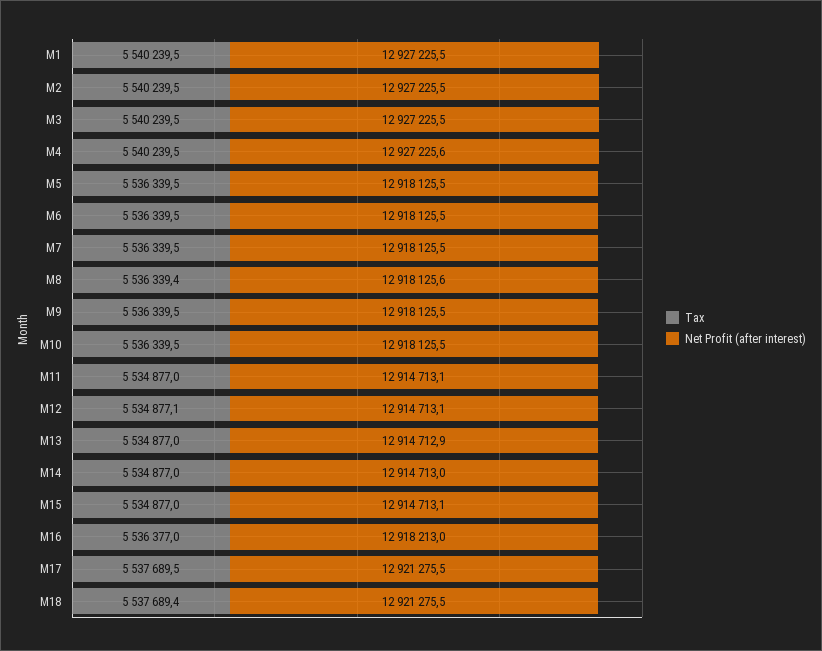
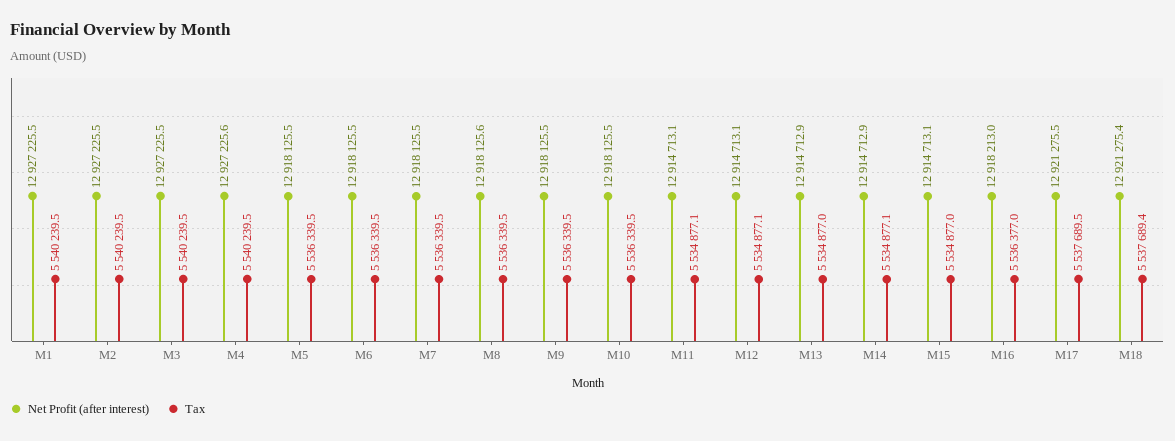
  {
    "Tax": {
      "M1": 5540239.5,
      "M2": 5540239.5,
      "M3": 5540239.5,
      "M4": 5540239.5,
      "M5": 5536339.5,
      "M6": 5536339.5,
      "M7": 5536339.5,
-     "M8": 5536339.4,
+     "M8": 5536339.5,
      "M9": 5536339.5,
      "M10": 5536339.5,
-     "M11": 5534877,
+     "M11": 5534877.1,
      "M12": 5534877.1,
      "M13": 5534877,
-     "M14": 5534877,
+     "M14": 5534877.1,
      "M15": 5534877,
      "M16": 5536377,
      "M17": 5537689.5,
      "M18": 5537689.4
    },
    "Net Profit (after interest)": {
      "M1": 12927225.5,
      "M2": 12927225.5,
      "M3": 12927225.5,
      "M4": 12927225.6,
      "M5": 12918125.5,
      "M6": 12918125.5,
      "M7": 12918125.5,
      "M8": 12918125.6,
      "M9": 12918125.5,
      "M10": 12918125.5,
      "M11": 12914713.1,
      "M12": 12914713.1,
      "M13": 12914712.9,
-     "M14": 12914713,
+     "M14": 12914712.9,
      "M15": 12914713.1,
      "M16": 12918213,
      "M17": 12921275.5,
-     "M18": 12921275.5
+     "M18": 12921275.4
    }
  }

